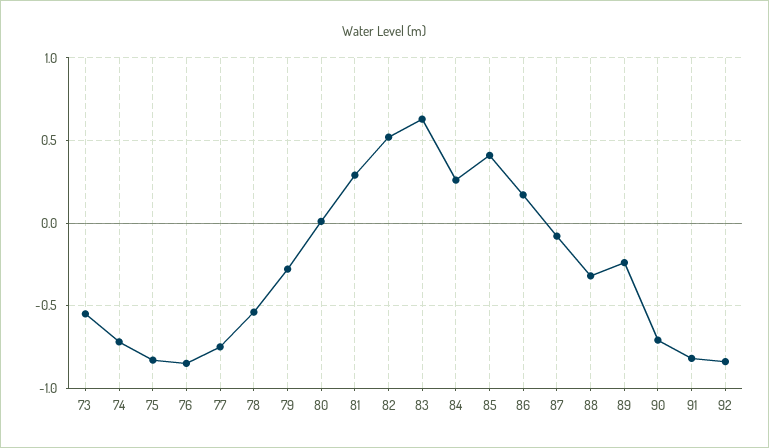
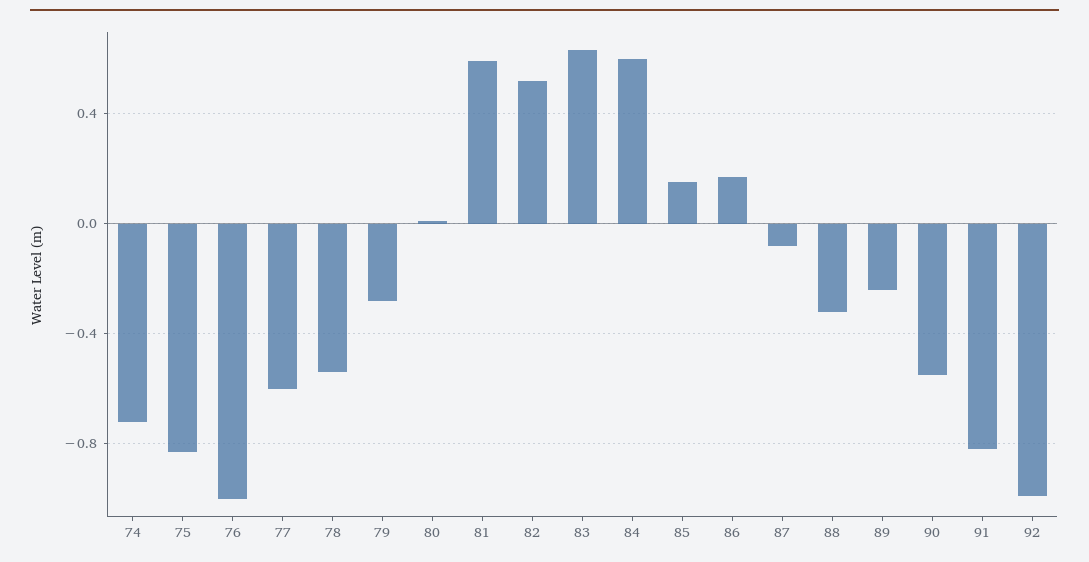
  {
-   "73": -0.55,
    "74": -0.7,
    "75": -0.85,
-   "76": -0.85,
+   "76": -1,
-   "77": -0.75,
+   "77": -0.6,
    "78": -0.55,
    "79": -0.3,
    "80": 0,
-   "81": 0.3,
+   "81": 0.6,
    "82": 0.5,
    "83": 0.65,
-   "84": 0.25,
+   "84": 0.6,
-   "85": 0.4,
+   "85": 0.15,
    "86": 0.15,
    "87": -0.1,
    "88": -0.3,
    "89": -0.25,
-   "90": -0.7,
+   "90": -0.55,
    "91": -0.8,
-   "92": -0.85
+   "92": -1
  }

